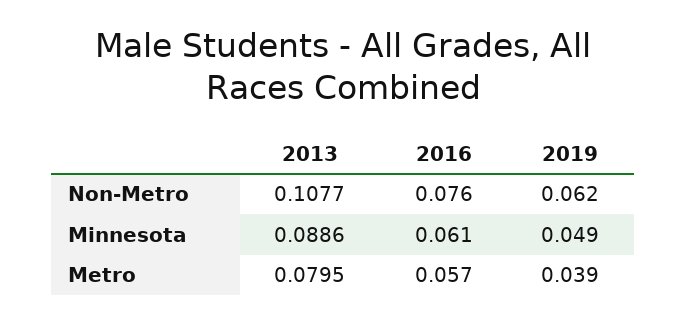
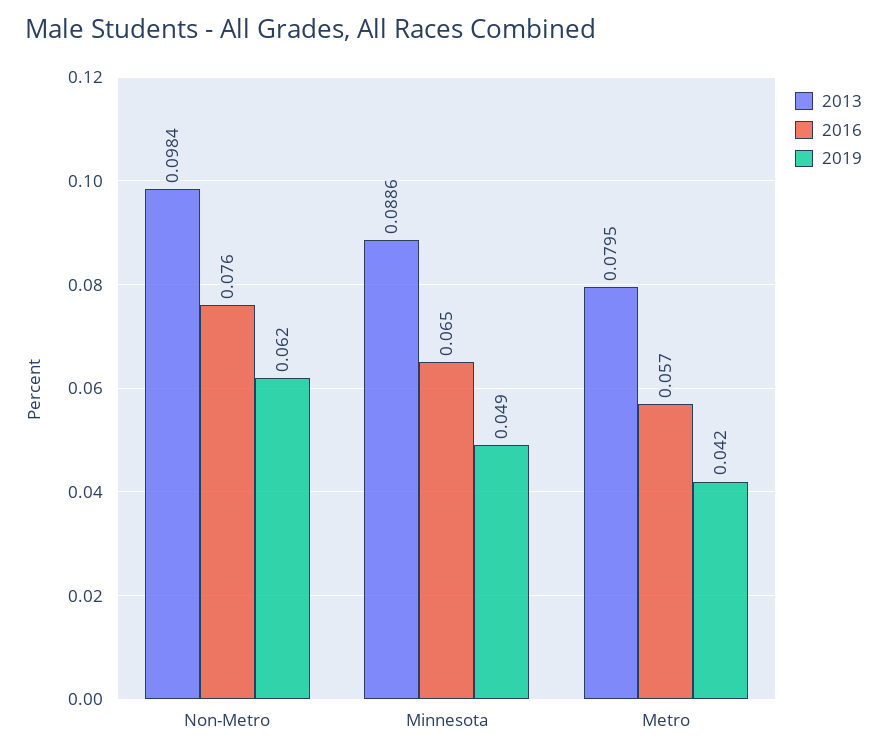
  {
    "2013": {
-     "Non-Metro": 0.1077,
+     "Non-Metro": 0.0984,
      "Minnesota": 0.0886,
      "Metro": 0.0795
    },
    "2016": {
      "Non-Metro": 0.076,
-     "Minnesota": 0.061,
+     "Minnesota": 0.065,
      "Metro": 0.057
    },
    "2019": {
      "Non-Metro": 0.062,
      "Minnesota": 0.049,
-     "Metro": 0.039
+     "Metro": 0.042
    }
  }

